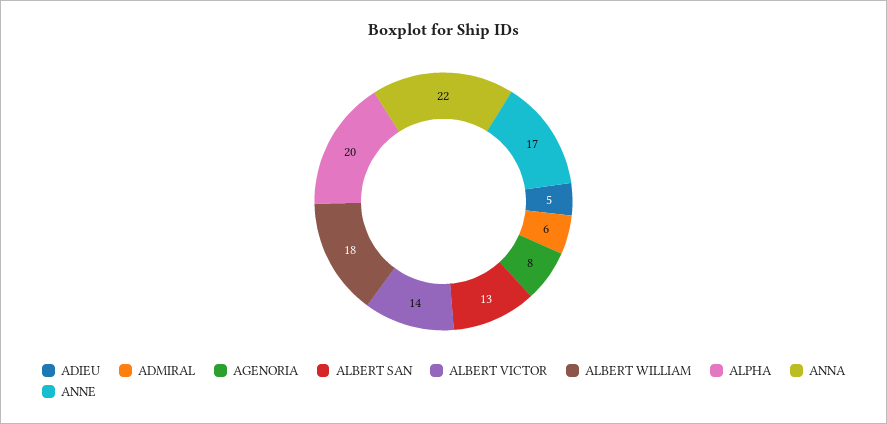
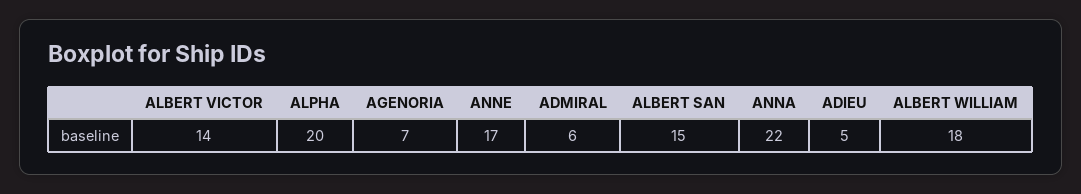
  {
    "ADIEU": 5,
    "ADMIRAL": 6,
-   "AGENORIA": 8,
+   "AGENORIA": 7,
-   "ALBERT SAN": 13,
+   "ALBERT SAN": 15,
    "ALBERT VICTOR": 14,
    "ALBERT WILLIAM": 18,
    "ALPHA": 20,
    "ANNA": 22,
    "ANNE": 17
  }

